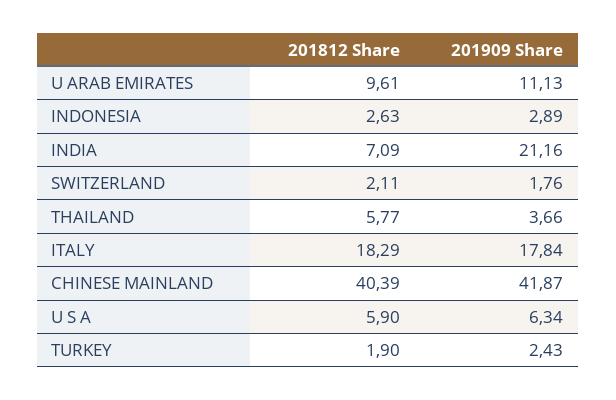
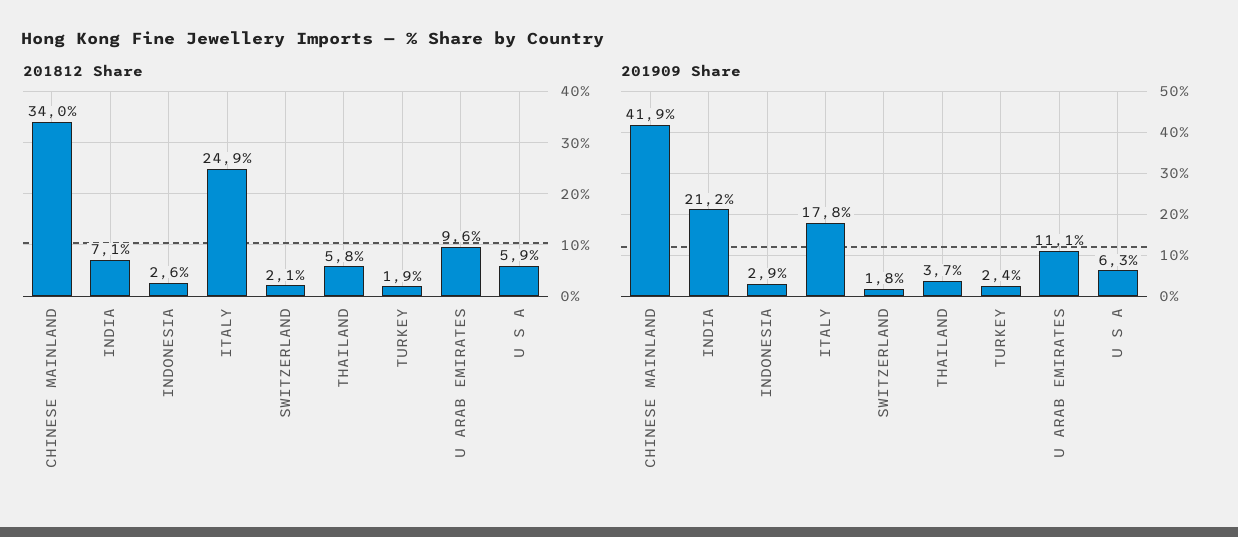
  {
    "201812 Share": {
      "U ARAB EMIRATES": 9.61,
      "INDONESIA": 2.63,
      "INDIA": 7.09,
      "SWITZERLAND": 2.11,
      "THAILAND": 5.77,
-     "ITALY": 18.29,
+     "ITALY": 24.9,
-     "CHINESE MAINLAND": 40.39,
+     "CHINESE MAINLAND": 34,
      "U S A": 5.9,
      "TURKEY": 1.9
    },
    "201909 Share": {
      "U ARAB EMIRATES": 11.13,
      "INDONESIA": 2.89,
      "INDIA": 21.16,
      "SWITZERLAND": 1.76,
      "THAILAND": 3.66,
      "ITALY": 17.84,
      "CHINESE MAINLAND": 41.87,
      "U S A": 6.34,
      "TURKEY": 2.43
    }
  }

